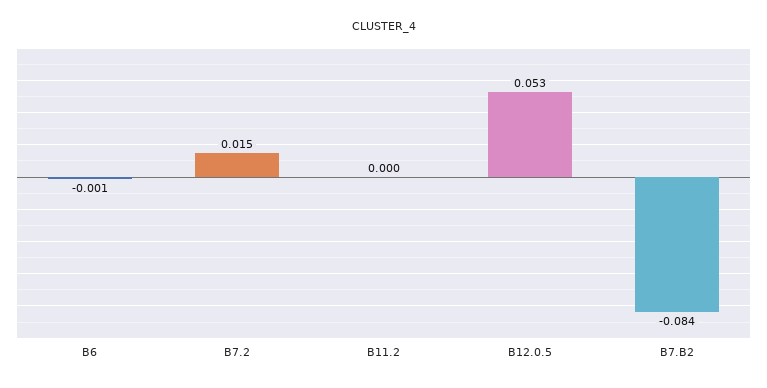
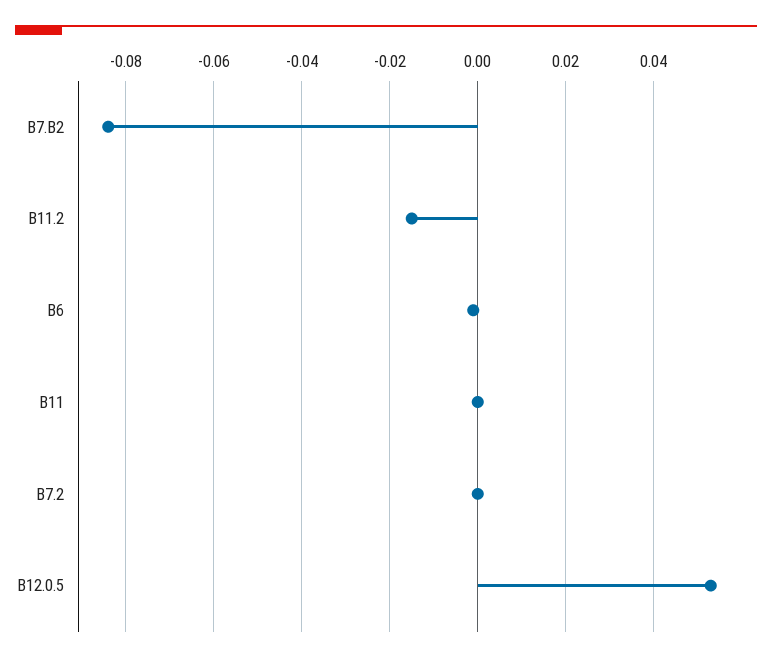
  {
    "B6": -0.001,
-   "B7.2": 0.015,
+   "B7.2": 0,
-   "B11.2": 0,
+   "B11.2": -0.015,
    "B12.0.5": 0.053,
-   "B7.B2": -0.084
+   "B7.B2": -0.084,
+   "B11": 0
  }

